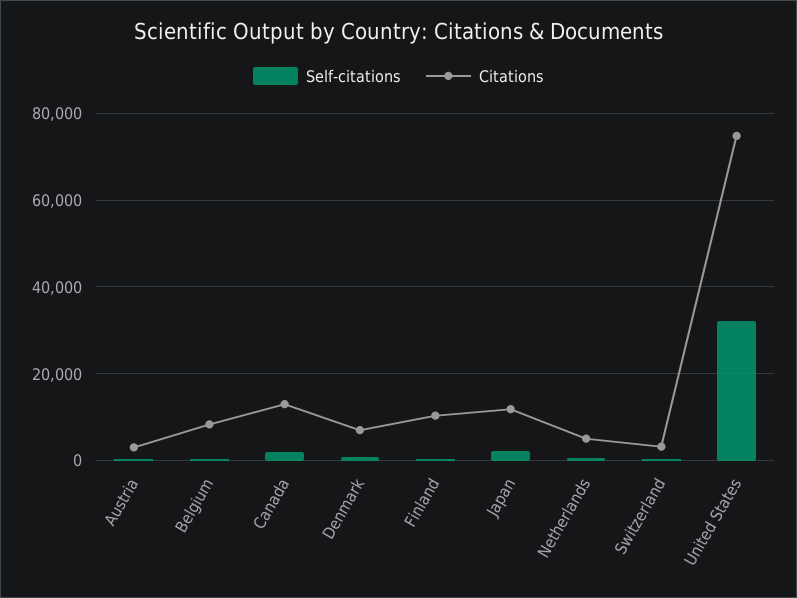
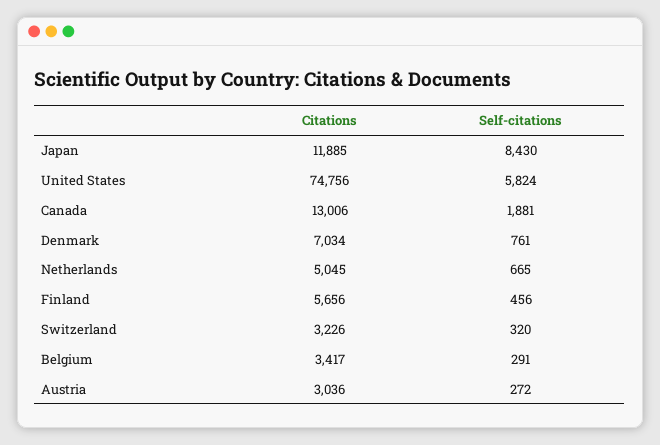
  {
    "Self-citations": {
      "Austria": 272,
      "Belgium": 291,
      "Canada": 1881,
      "Denmark": 761,
      "Finland": 456,
-     "Japan": 2000,
+     "Japan": 8430,
      "Netherlands": 665,
      "Switzerland": 320,
-     "United States": 32000
+     "United States": 5824
    },
    "Citations": {
      "Austria": 3036,
-     "Belgium": 8000,
+     "Belgium": 3417,
      "Canada": 13006,
      "Denmark": 7034,
-     "Finland": 10000,
+     "Finland": 5656,
      "Japan": 11885,
      "Netherlands": 5045,
      "Switzerland": 3226,
      "United States": 74756
    }
  }

